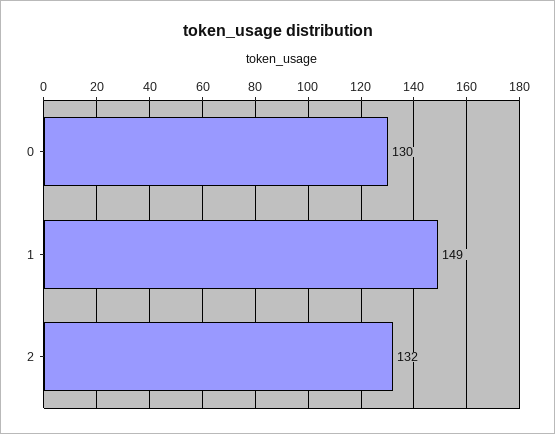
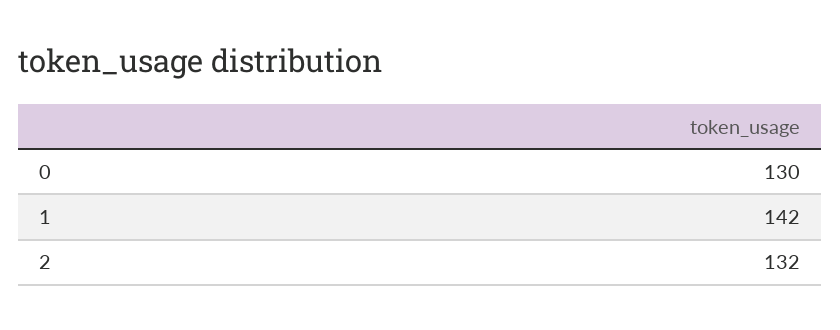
  {
    "0": 130,
-   "1": 149,
+   "1": 142,
    "2": 132
  }

